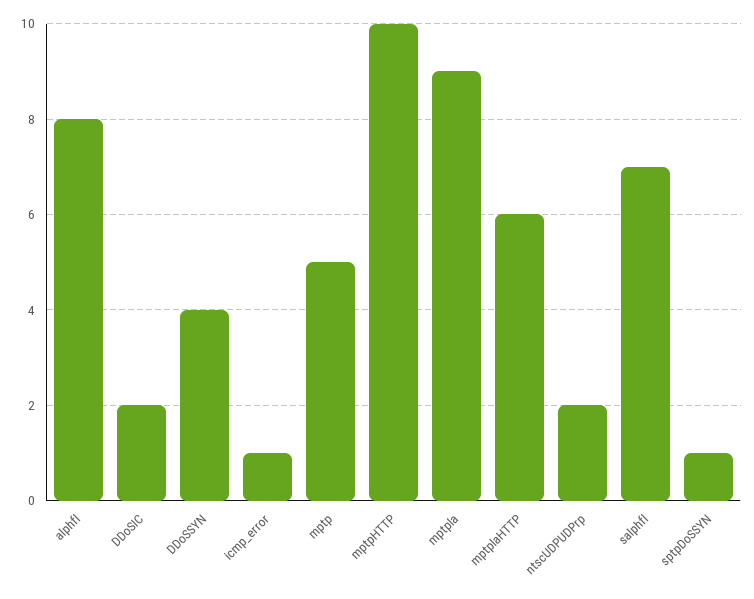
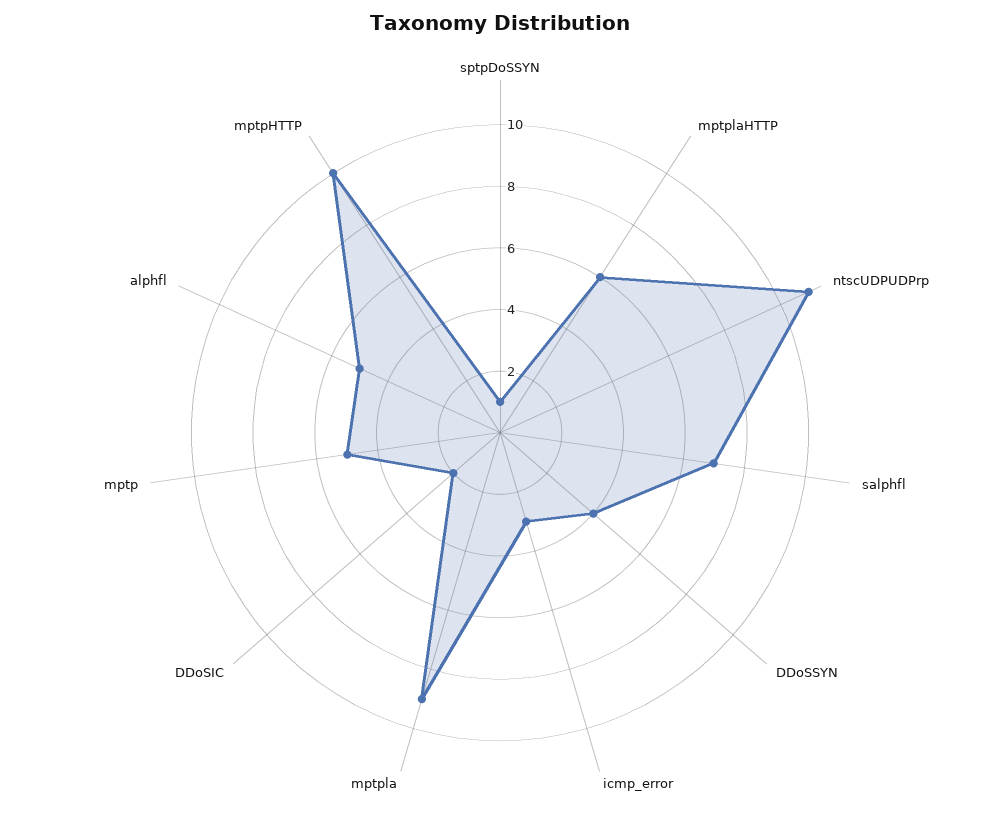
  {
-   "alphfl": 8,
+   "alphfl": 5,
    "DDoSIC": 2,
    "DDoSSYN": 4,
-   "icmp_error": 1,
+   "icmp_error": 3,
    "mptp": 5,
    "mptpHTTP": 10,
    "mptpla": 9,
    "mptplaHTTP": 6,
-   "ntscUDPUDPrp": 2,
+   "ntscUDPUDPrp": 11,
    "salphfl": 7,
    "sptpDoSSYN": 1
  }

